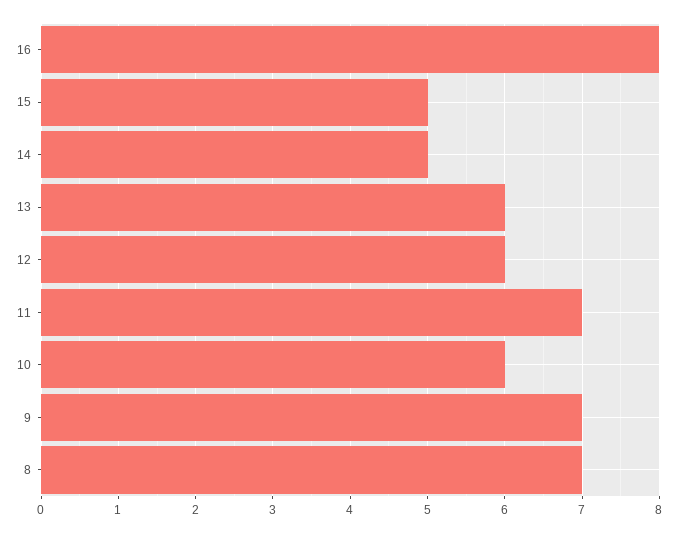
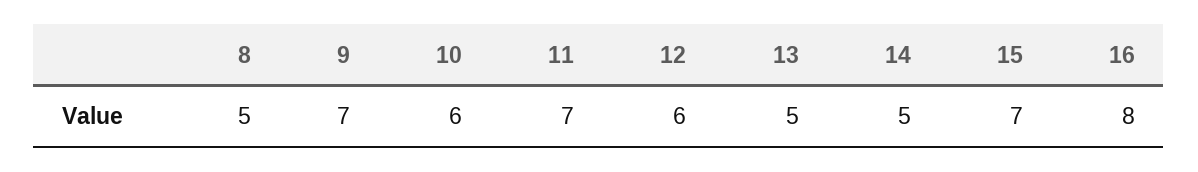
  {
    "16": 8,
-   "15": 5,
+   "15": 7,
    "14": 5,
-   "13": 6,
+   "13": 5,
    "12": 6,
    "11": 7,
    "10": 6,
    "9": 7,
-   "8": 7
+   "8": 5
  }

